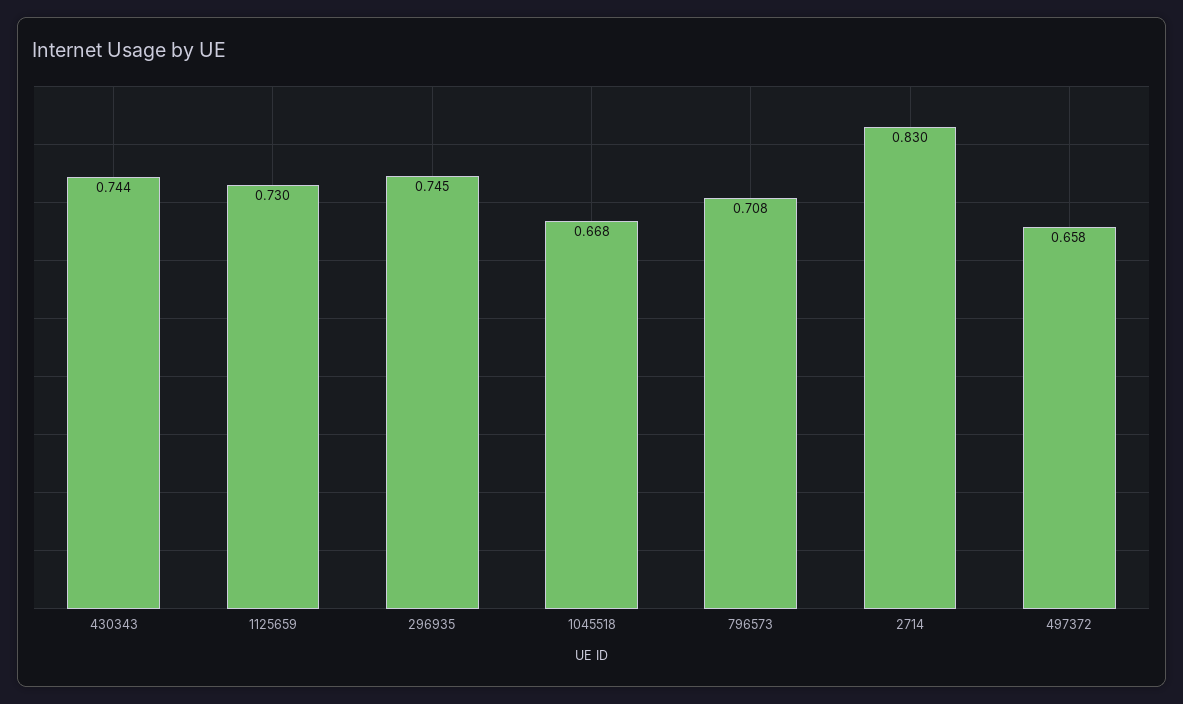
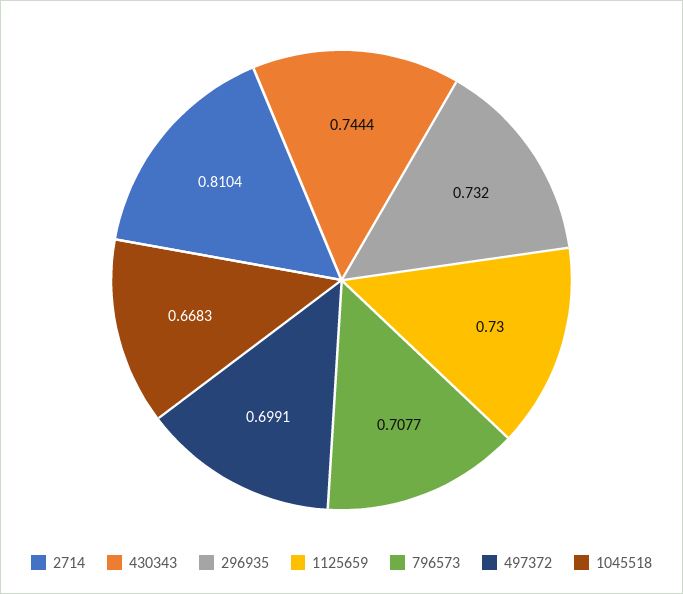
  {
    "430343": 0.7444,
    "1125659": 0.73,
-   "296935": 0.745,
+   "296935": 0.732,
    "1045518": 0.6683,
    "796573": 0.7077,
-   "2714": 0.83,
+   "2714": 0.8104,
-   "497372": 0.658
+   "497372": 0.6991
  }

